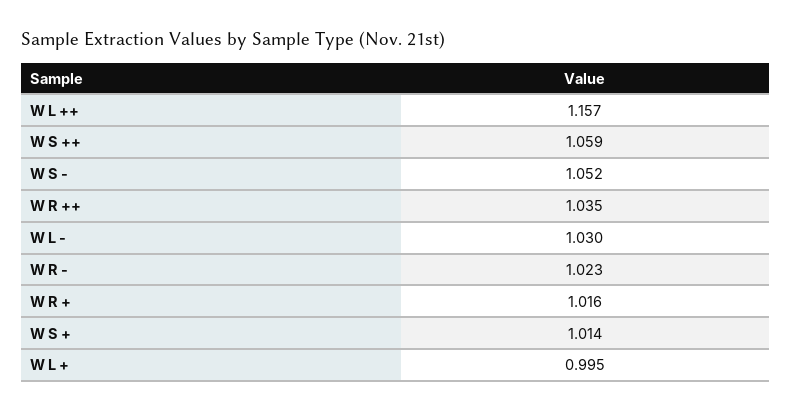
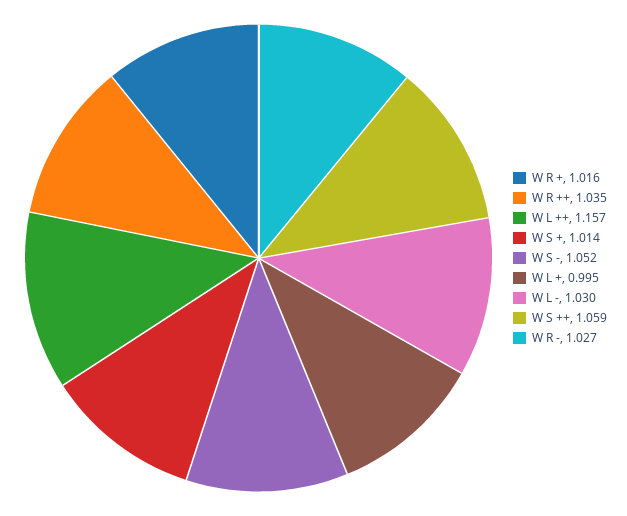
  {
    "W L ++": 1.157,
    "W S ++": 1.059,
    "W S -": 1.052,
    "W R ++": 1.035,
    "W L -": 1.03,
-   "W R -": 1.023,
+   "W R -": 1.027,
    "W R +": 1.016,
    "W S +": 1.014,
    "W L +": 0.995
  }

